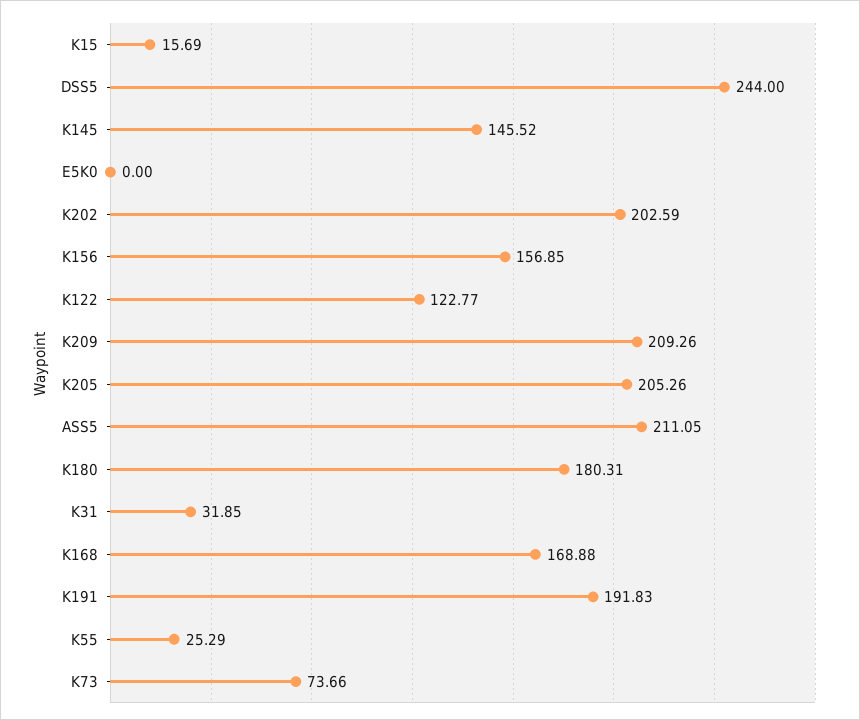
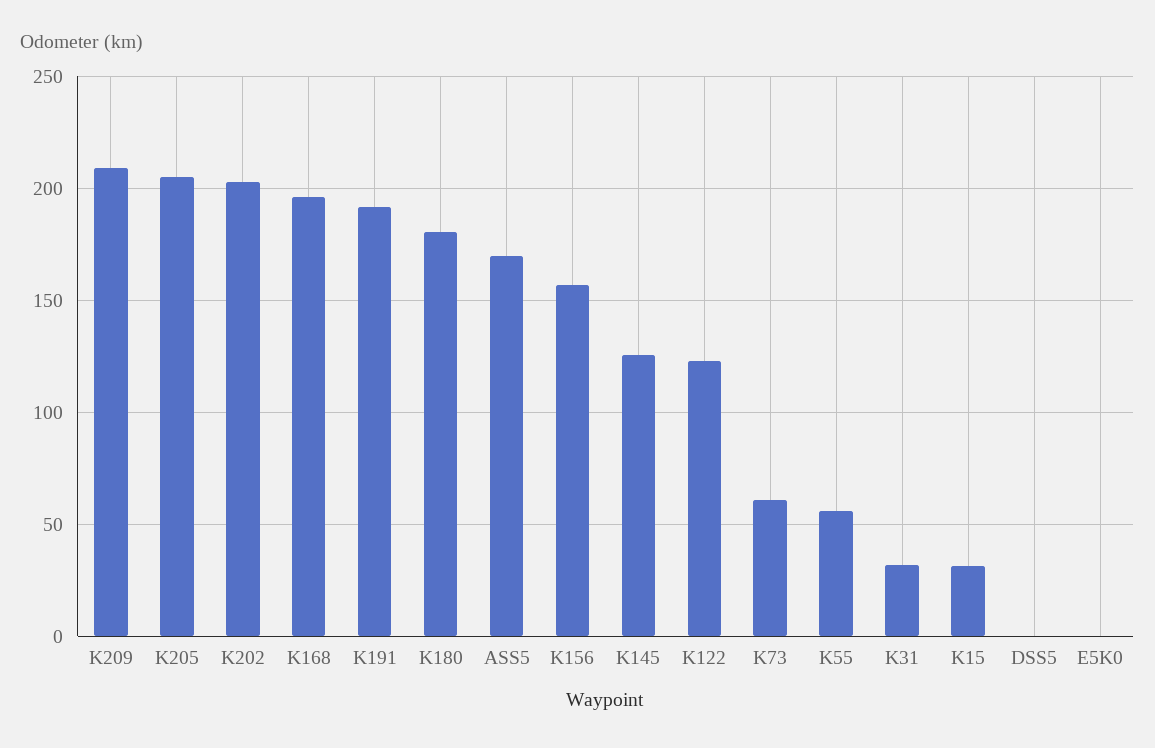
  {
-   "K15": 15.69,
+   "K15": 30,
-   "DSS5": 244,
+   "DSS5": 0,
-   "K145": 145.52,
+   "K145": 125,
    "E5K0": 0,
    "K202": 202.59,
    "K156": 156.85,
    "K122": 122.77,
    "K209": 209.26,
    "K205": 205.26,
-   "ASS5": 211.05,
+   "ASS5": 170,
    "K180": 180.31,
    "K31": 31.85,
-   "K168": 168.88,
+   "K168": 195,
    "K191": 191.83,
-   "K55": 25.29,
+   "K55": 55,
-   "K73": 73.66
+   "K73": 60
  }

